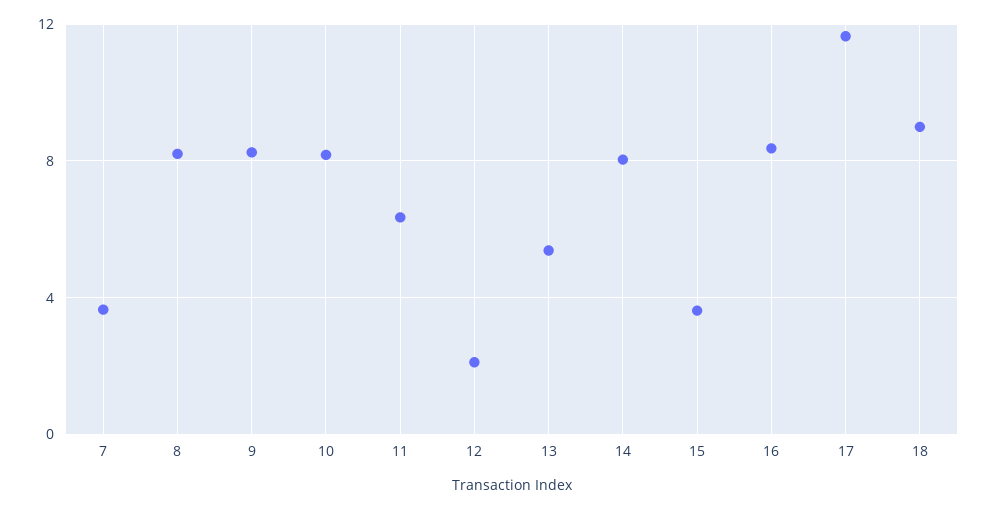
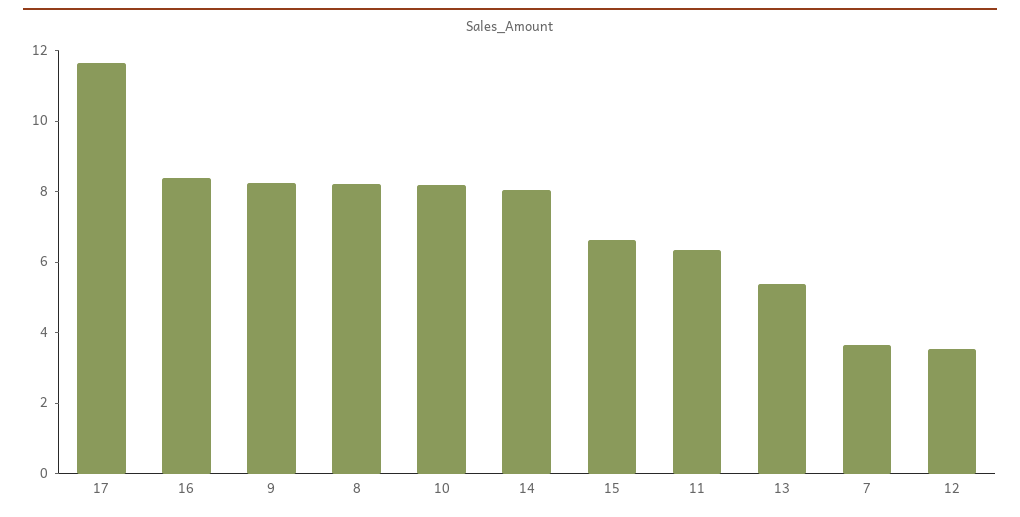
  {
    "7": 3.5,
    "8": 8,
    "9": 8.5,
    "10": 8,
    "11": 6.5,
-   "12": 2,
+   "12": 3.5,
    "13": 5.5,
    "14": 8,
-   "15": 3.5,
+   "15": 6.5,
    "16": 8.5,
-   "17": 11.5,
+   "17": 11.5
-   "18": 9
  }

